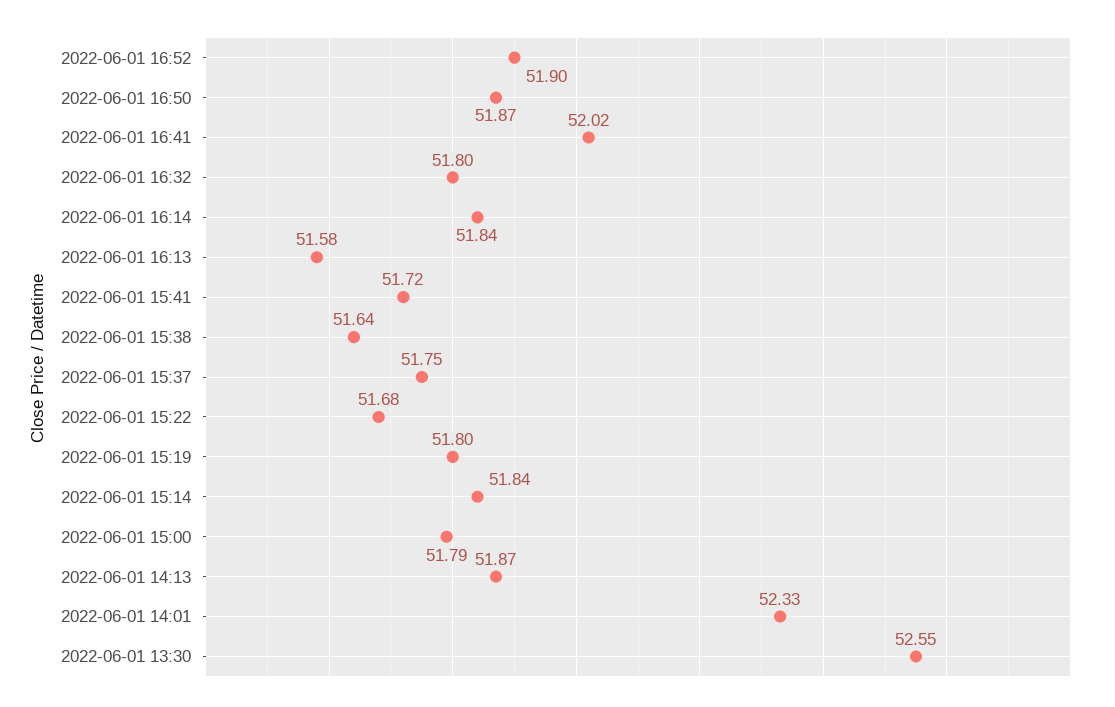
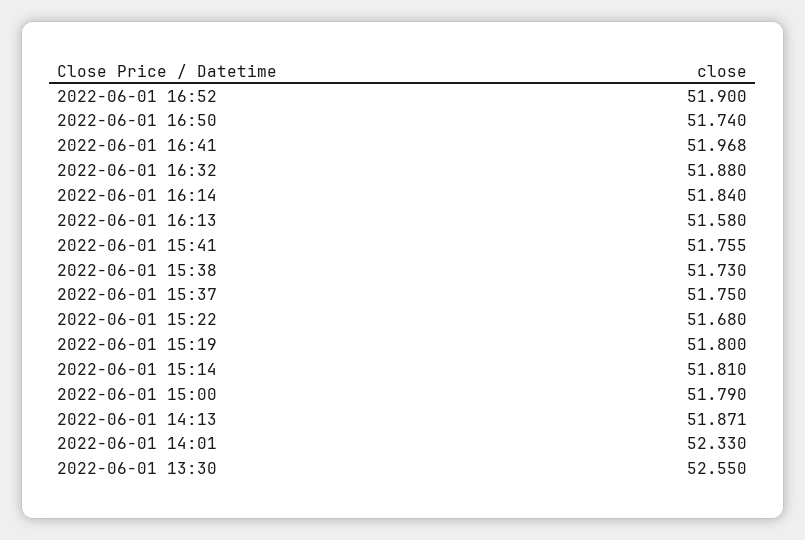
  {
    "2022-06-01 16:52": 51.9,
-   "2022-06-01 16:50": 51.87,
+   "2022-06-01 16:50": 51.74,
-   "2022-06-01 16:41": 52.02,
+   "2022-06-01 16:41": 51.968,
-   "2022-06-01 16:32": 51.8,
+   "2022-06-01 16:32": 51.88,
    "2022-06-01 16:14": 51.84,
    "2022-06-01 16:13": 51.58,
-   "2022-06-01 15:41": 51.72,
+   "2022-06-01 15:41": 51.755,
-   "2022-06-01 15:38": 51.64,
+   "2022-06-01 15:38": 51.73,
    "2022-06-01 15:37": 51.75,
    "2022-06-01 15:22": 51.68,
    "2022-06-01 15:19": 51.8,
-   "2022-06-01 15:14": 51.84,
+   "2022-06-01 15:14": 51.81,
    "2022-06-01 15:00": 51.79,
    "2022-06-01 14:13": 51.871,
    "2022-06-01 14:01": 52.33,
    "2022-06-01 13:30": 52.55
  }

